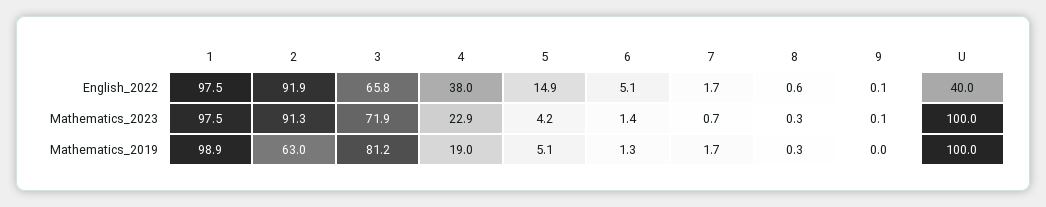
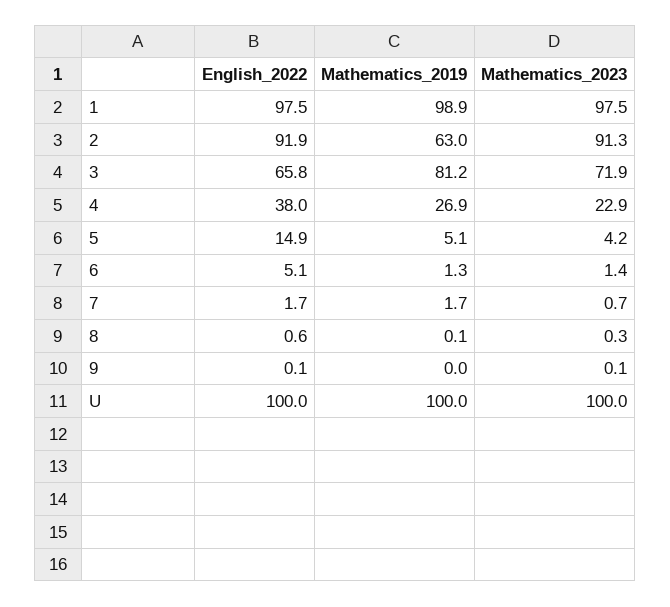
  {
    "1": {
      "English_2022": 97.5,
      "Mathematics_2023": 97.5,
      "Mathematics_2019": 98.9
    },
    "2": {
      "English_2022": 91.9,
      "Mathematics_2023": 91.3,
      "Mathematics_2019": 63
    },
    "3": {
      "English_2022": 65.8,
      "Mathematics_2023": 71.9,
      "Mathematics_2019": 81.2
    },
    "4": {
      "English_2022": 38,
      "Mathematics_2023": 22.9,
-     "Mathematics_2019": 19
+     "Mathematics_2019": 26.9
    },
    "5": {
      "English_2022": 14.9,
      "Mathematics_2023": 4.2,
      "Mathematics_2019": 5.1
    },
    "6": {
      "English_2022": 5.1,
      "Mathematics_2023": 1.4,
      "Mathematics_2019": 1.3
    },
    "7": {
      "English_2022": 1.7,
      "Mathematics_2023": 0.7,
      "Mathematics_2019": 1.7
    },
    "8": {
      "English_2022": 0.6,
      "Mathematics_2023": 0.3,
-     "Mathematics_2019": 0.3
+     "Mathematics_2019": 0.1
    },
    "9": {
      "English_2022": 0.1,
      "Mathematics_2023": 0.1,
      "Mathematics_2019": 0
    },
    "U": {
-     "English_2022": 40,
+     "English_2022": 100,
      "Mathematics_2023": 100,
      "Mathematics_2019": 100
    }
  }

